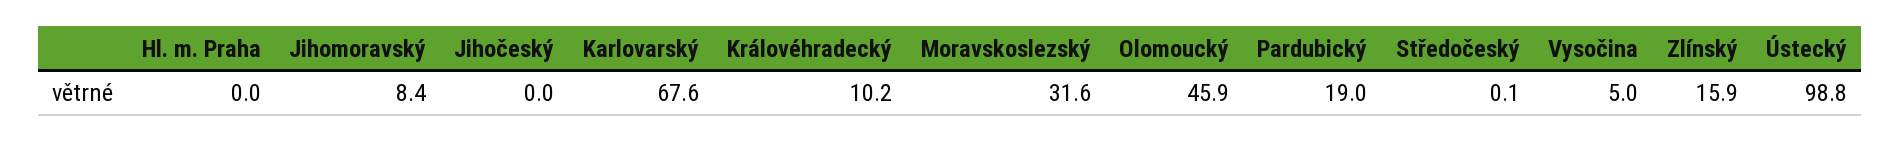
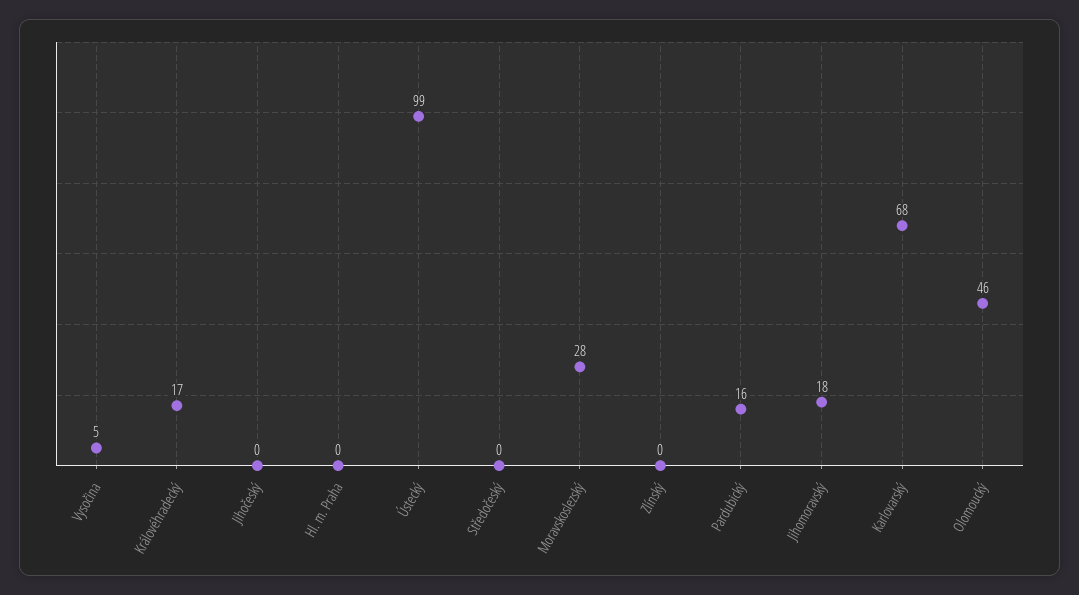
  {
    "Hl. m. Praha": 0,
-   "Jihomoravský": 8.4,
+   "Jihomoravský": 18,
    "Jihočeský": 0,
    "Karlovarský": 67.6,
-   "Královéhradecký": 10.2,
+   "Královéhradecký": 17,
-   "Moravskoslezský": 31.6,
+   "Moravskoslezský": 28,
    "Olomoucký": 45.9,
-   "Pardubický": 19,
+   "Pardubický": 16,
    "Středočeský": 0.1,
    "Vysočina": 5,
-   "Zlínský": 15.9,
+   "Zlínský": 0,
    "Ústecký": 98.8
  }

